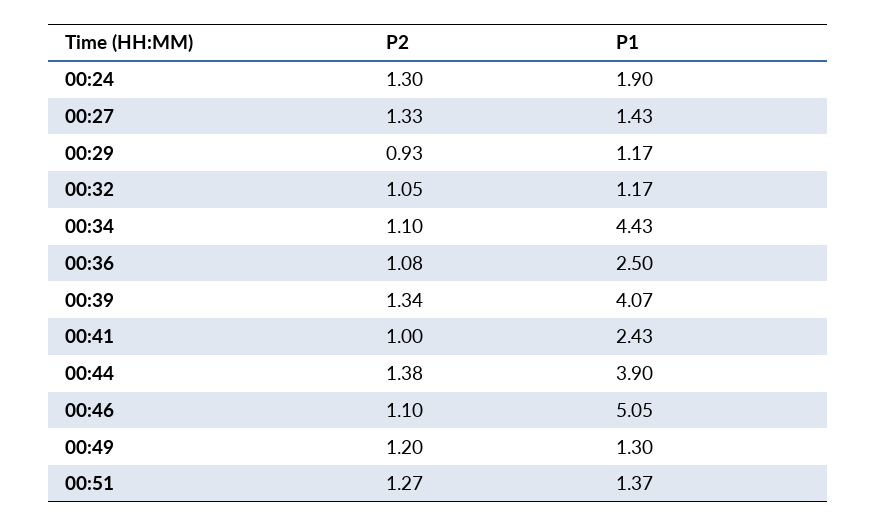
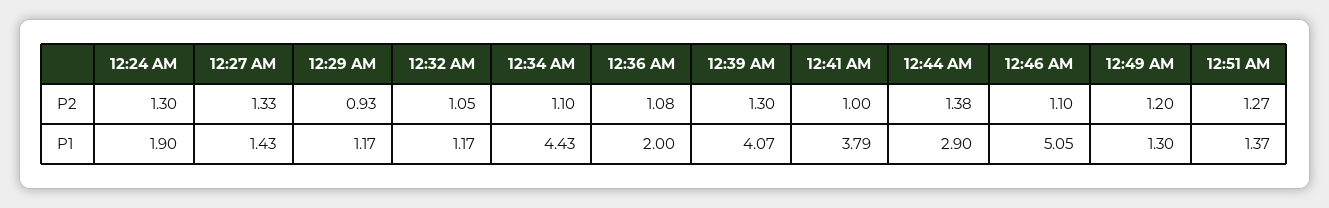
  {
    "P2": {
      "00:24": 1.3,
      "00:27": 1.33,
      "00:29": 0.93,
      "00:32": 1.05,
      "00:34": 1.1,
      "00:36": 1.08,
-     "00:39": 1.34,
+     "00:39": 1.3,
      "00:41": 1,
      "00:44": 1.38,
      "00:46": 1.1,
      "00:49": 1.2,
      "00:51": 1.27
    },
    "P1": {
      "00:24": 1.9,
      "00:27": 1.43,
      "00:29": 1.17,
      "00:32": 1.17,
      "00:34": 4.43,
-     "00:36": 2.5,
+     "00:36": 2,
      "00:39": 4.07,
-     "00:41": 2.43,
+     "00:41": 3.79,
-     "00:44": 3.9,
+     "00:44": 2.9,
      "00:46": 5.05,
      "00:49": 1.3,
      "00:51": 1.37
    }
  }

